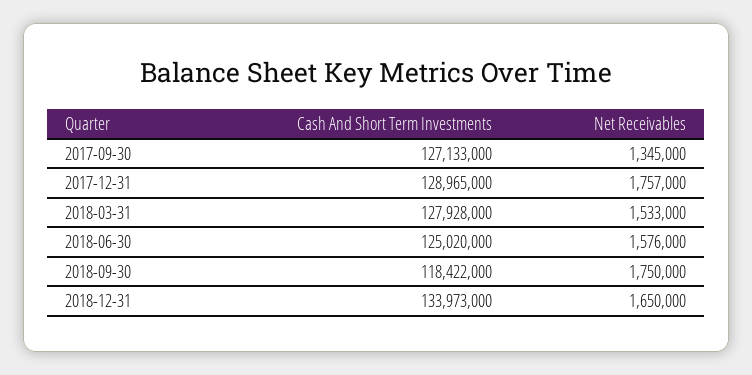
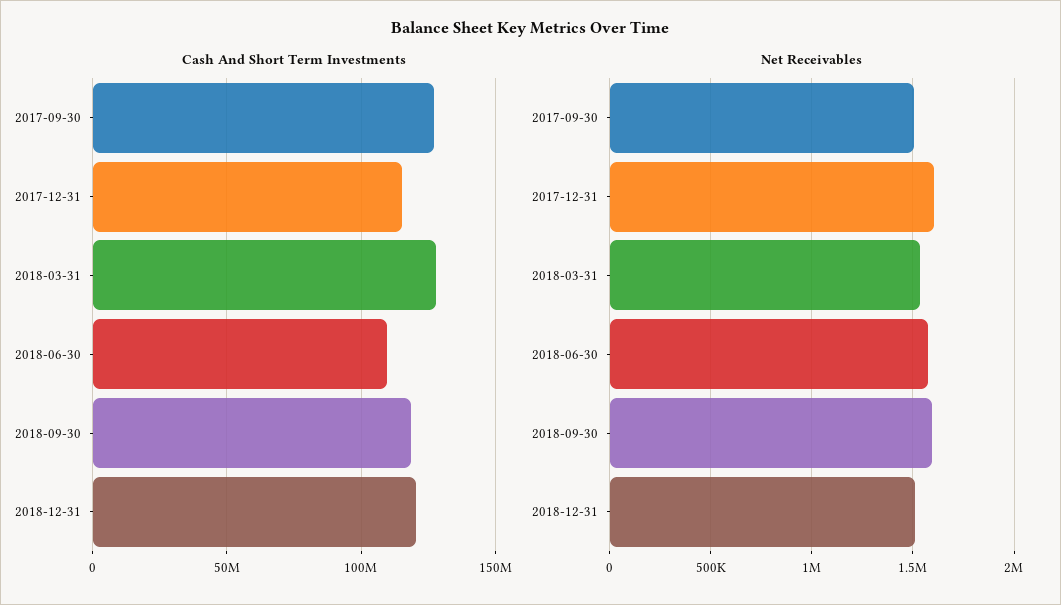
  {
    "Cash And Short Term Investments": {
      "2017-09-30": 127133000,
-     "2017-12-31": 128965000,
+     "2017-12-31": 115000000,
      "2018-03-31": 127928000,
-     "2018-06-30": 125020000,
+     "2018-06-30": 110000000,
      "2018-09-30": 118422000,
-     "2018-12-31": 133973000
+     "2018-12-31": 120000000
    },
    "Net Receivables": {
-     "2017-09-30": 1345000,
+     "2017-09-30": 1500000,
-     "2017-12-31": 1757000,
+     "2017-12-31": 1600000,
      "2018-03-31": 1533000,
      "2018-06-30": 1576000,
-     "2018-09-30": 1750000,
+     "2018-09-30": 1600000,
-     "2018-12-31": 1650000
+     "2018-12-31": 1500000
    }
  }

